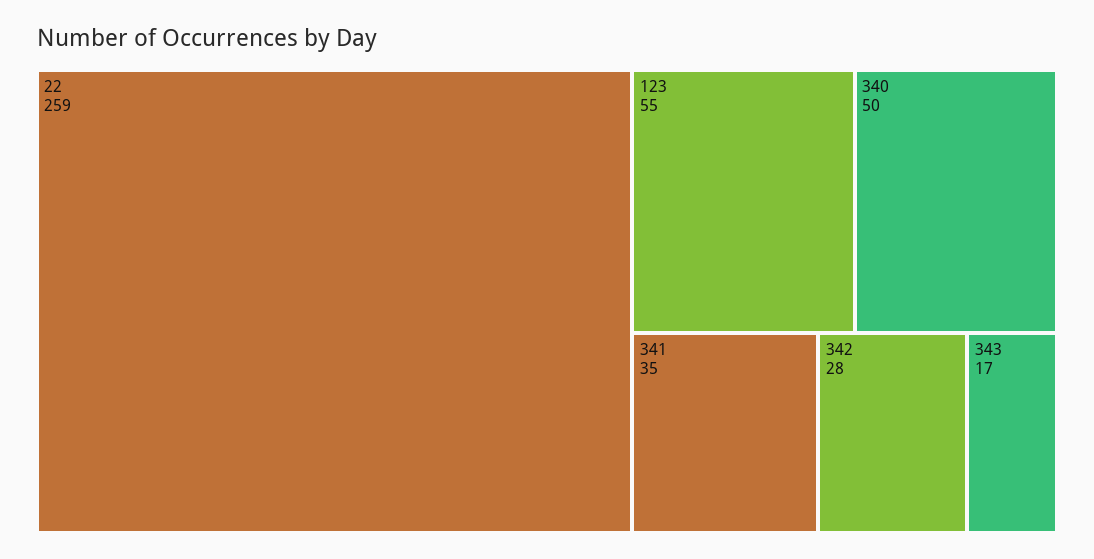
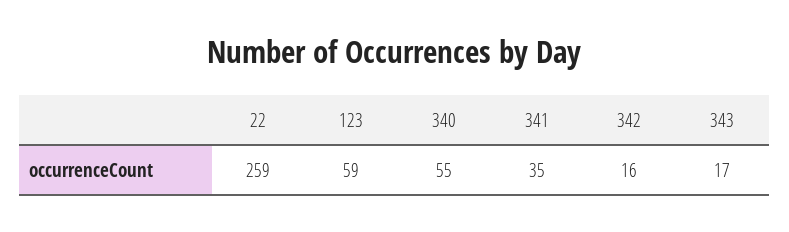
  {
    "22": 259,
-   "123": 55,
+   "123": 59,
-   "340": 50,
+   "340": 55,
    "341": 35,
-   "342": 28,
+   "342": 16,
    "343": 17
  }

